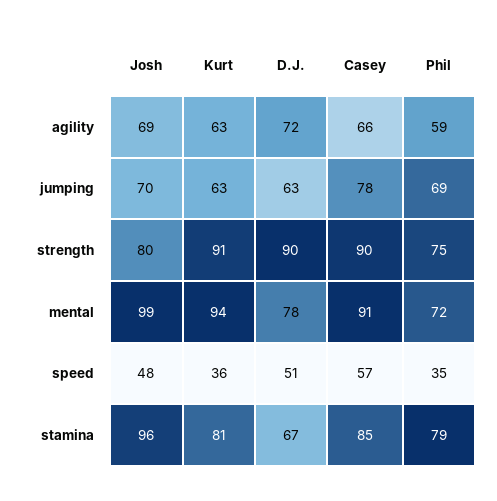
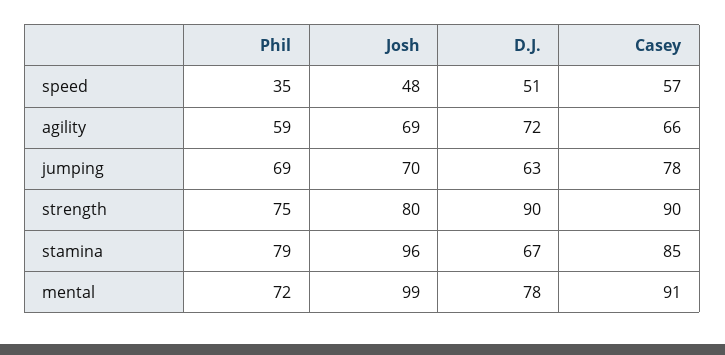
  {
    "Josh": {
      "agility": 69,
      "jumping": 70,
      "strength": 80,
      "mental": 99,
      "speed": 48,
      "stamina": 96
    },
-   "Kurt": {
-     "agility": 63,
-     "jumping": 63,
-     "strength": 91,
-     "mental": 94,
-     "speed": 36,
-     "stamina": 81
-   },
    "D.J.": {
      "agility": 72,
      "jumping": 63,
      "strength": 90,
      "mental": 78,
      "speed": 51,
      "stamina": 67
    },
    "Casey": {
      "agility": 66,
      "jumping": 78,
      "strength": 90,
      "mental": 91,
      "speed": 57,
      "stamina": 85
    },
    "Phil": {
      "agility": 59,
      "jumping": 69,
      "strength": 75,
      "mental": 72,
      "speed": 35,
      "stamina": 79
    }
  }

